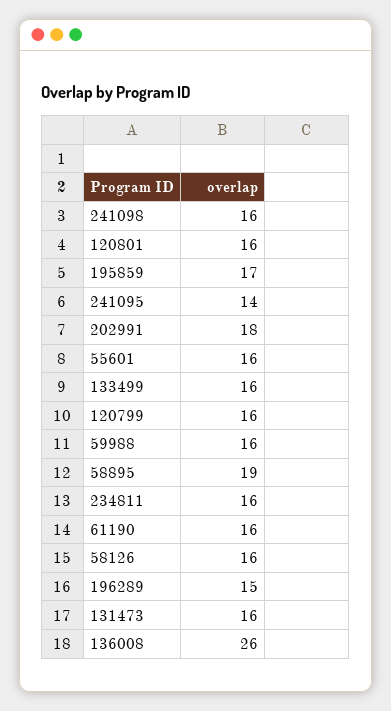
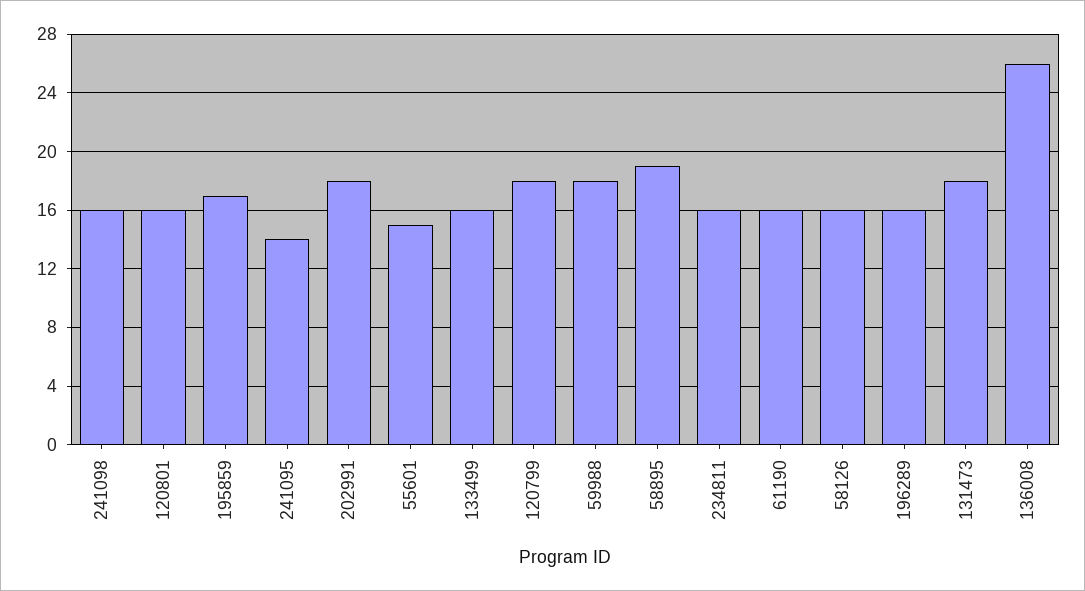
  {
    "241098": 16,
    "120801": 16,
    "195859": 17,
    "241095": 14,
    "202991": 18,
-   "55601": 16,
+   "55601": 15,
    "133499": 16,
-   "120799": 16,
+   "120799": 18,
-   "59988": 16,
+   "59988": 18,
    "58895": 19,
    "234811": 16,
    "61190": 16,
    "58126": 16,
-   "196289": 15,
+   "196289": 16,
-   "131473": 16,
+   "131473": 18,
    "136008": 26
  }

